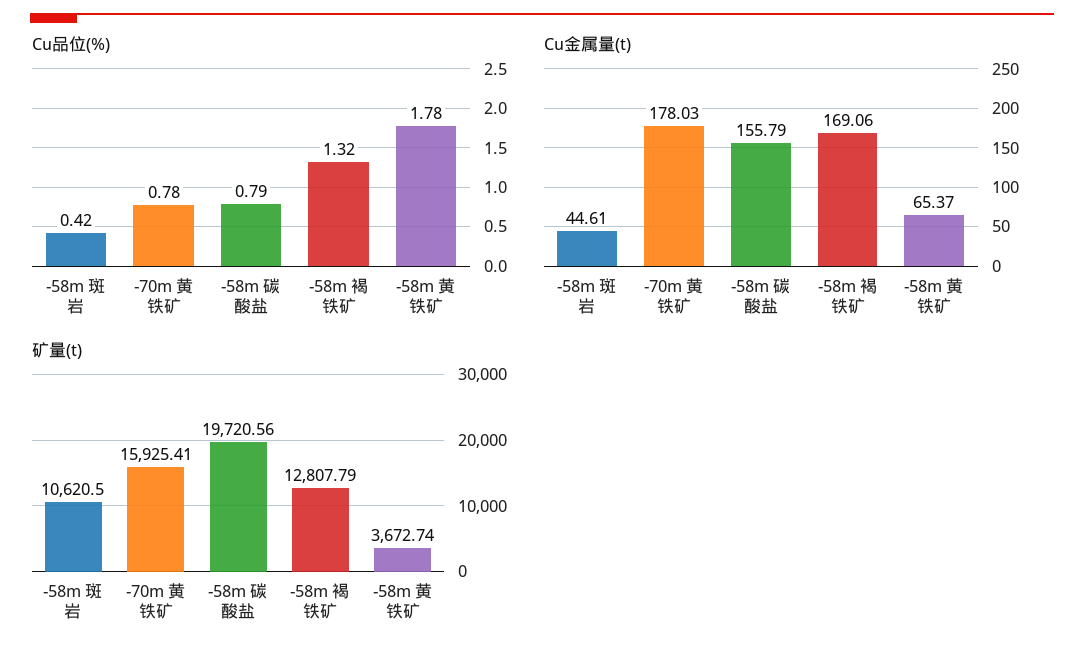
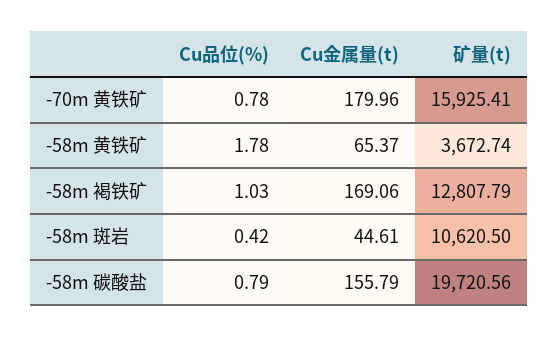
  {
    "Cu品位(%)": {
      "-58m 斑岩": 0.42,
      "-70m 黄铁矿": 0.78,
      "-58m 碳酸盐": 0.79,
-     "-58m 褐铁矿": 1.32,
+     "-58m 褐铁矿": 1.03,
      "-58m 黄铁矿": 1.78
    },
    "Cu金属量(t)": {
      "-58m 斑岩": 44.61,
-     "-70m 黄铁矿": 178.03,
+     "-70m 黄铁矿": 179.96,
      "-58m 碳酸盐": 155.79,
      "-58m 褐铁矿": 169.06,
      "-58m 黄铁矿": 65.37
    },
    "矿量(t)": {
      "-58m 斑岩": 10620.5,
      "-70m 黄铁矿": 15925.41,
      "-58m 碳酸盐": 19720.56,
      "-58m 褐铁矿": 12807.79,
      "-58m 黄铁矿": 3672.74
    }
  }

